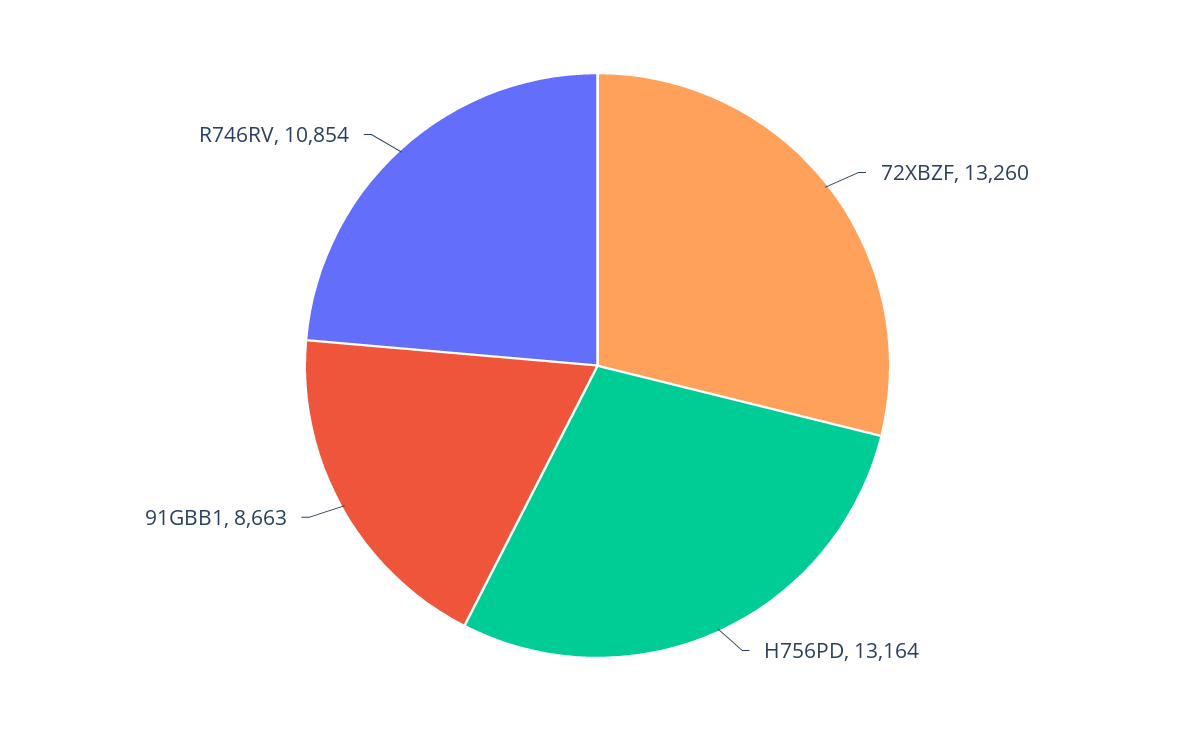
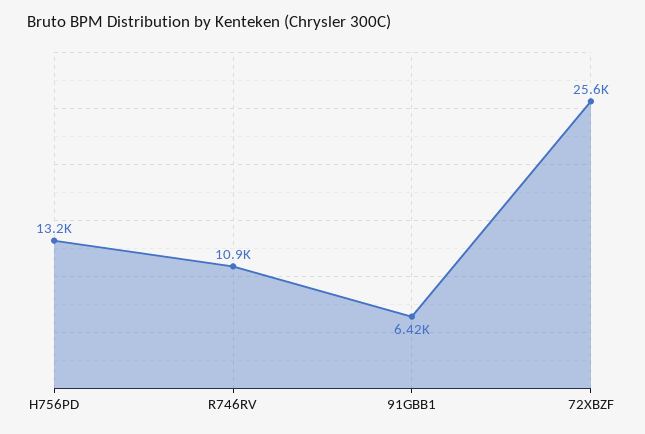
  {
-   "72XBZF": 13260,
+   "72XBZF": 25600,
    "H756PD": 13164,
-   "91GBB1": 8663,
+   "91GBB1": 6420,
    "R746RV": 10854
  }

